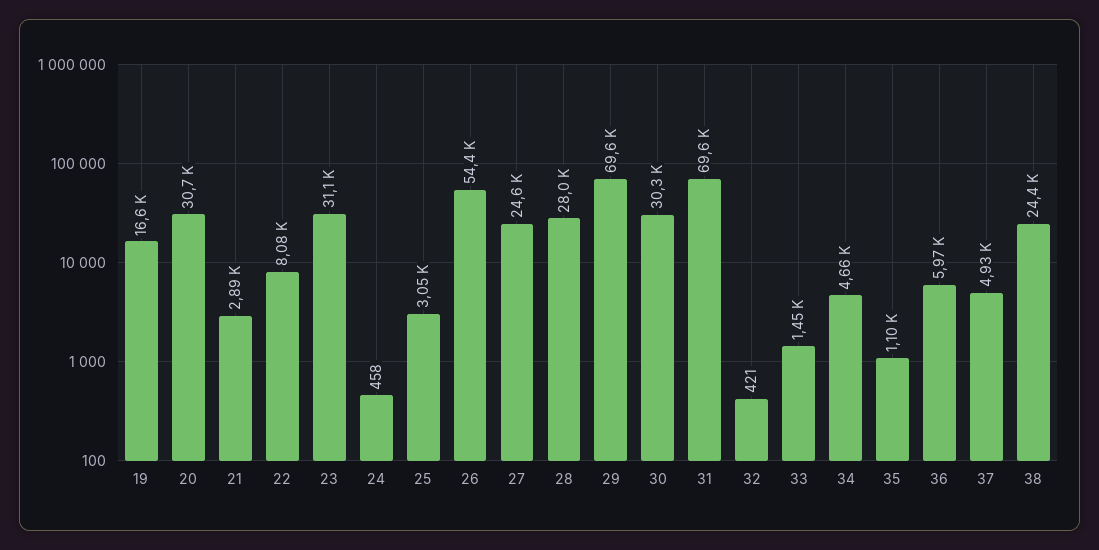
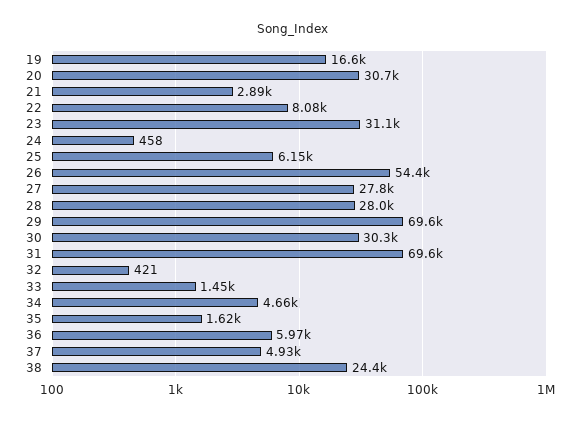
  {
    "19": 16600,
    "20": 30700,
    "21": 2890,
    "22": 8080,
    "23": 31100,
    "24": 458,
-   "25": 3050,
+   "25": 6150,
    "26": 54400,
-   "27": 24600,
+   "27": 27800,
    "28": 28000,
    "29": 69600,
    "30": 30300,
    "31": 69600,
    "32": 421,
    "33": 1450,
    "34": 4660,
-   "35": 1100,
+   "35": 1620,
    "36": 5970,
    "37": 4930,
    "38": 24400
  }

